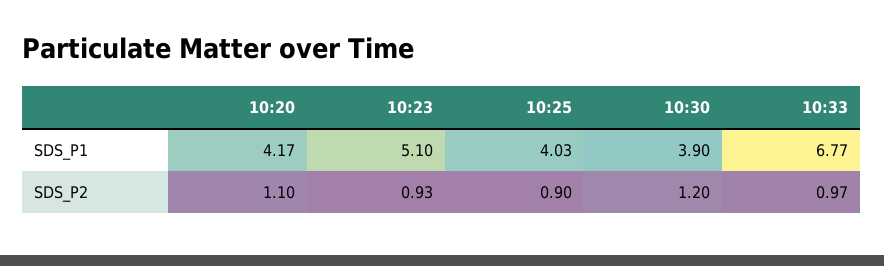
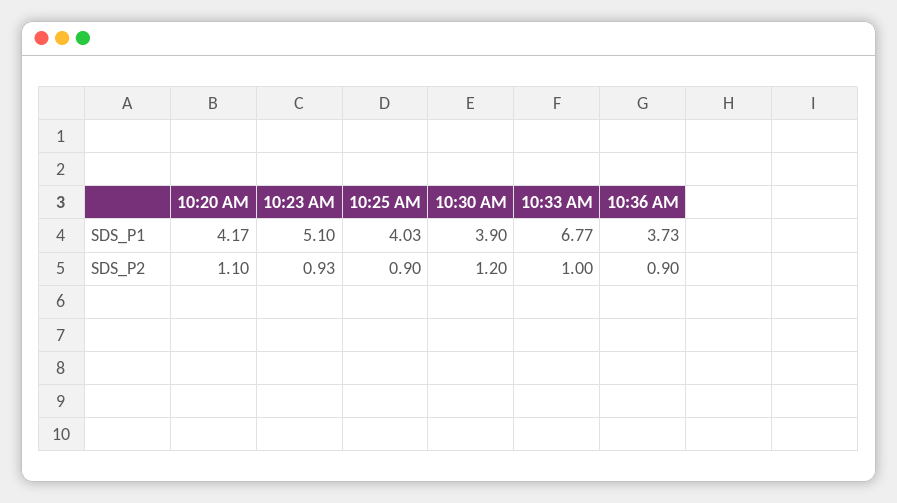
  {
    "10:20": {
      "SDS_P1": 4.17,
      "SDS_P2": 1.1
    },
    "10:23": {
      "SDS_P1": 5.1,
      "SDS_P2": 0.93
    },
    "10:25": {
      "SDS_P1": 4.03,
      "SDS_P2": 0.9
    },
    "10:30": {
      "SDS_P1": 3.9,
      "SDS_P2": 1.2
    },
    "10:33": {
      "SDS_P1": 6.77,
-     "SDS_P2": 0.97
+     "SDS_P2": 1
-   }
+   },
+   "10:36 AM": {
+     "SDS_P1": 3.73,
+     "SDS_P2": 0.9
+   }
  }

